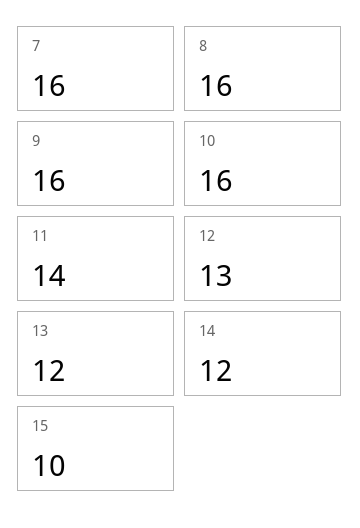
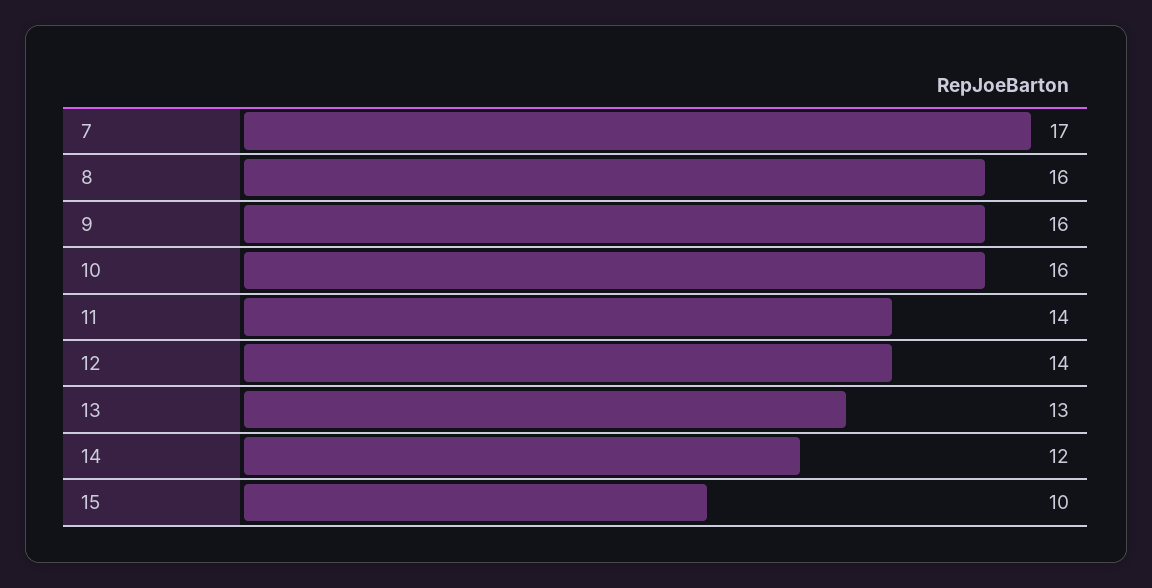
  {
-   "7": 16,
+   "7": 17,
    "8": 16,
    "9": 16,
    "10": 16,
    "11": 14,
-   "12": 13,
+   "12": 14,
-   "13": 12,
+   "13": 13,
    "14": 12,
    "15": 10
  }

